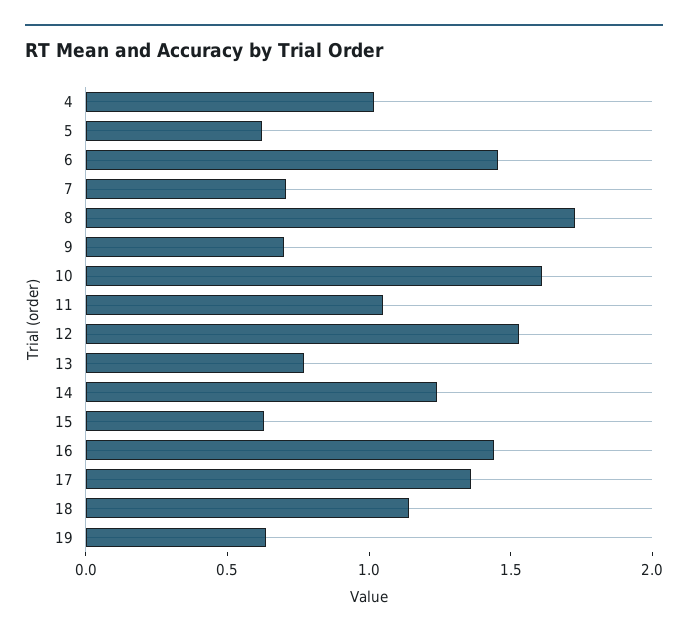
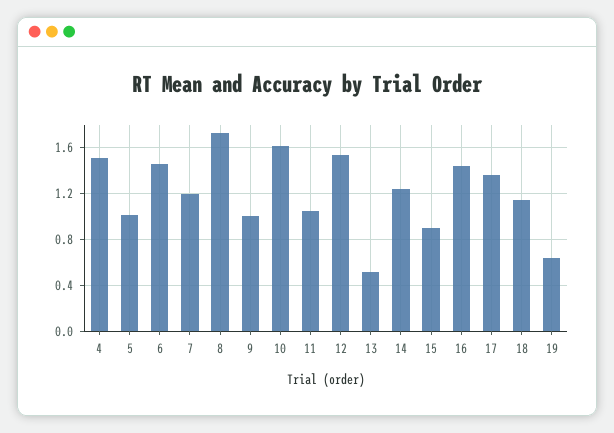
  {
-   "4": 1,
+   "4": 1.5,
-   "5": 0.6,
+   "5": 1,
    "6": 1.5,
-   "7": 0.7,
+   "7": 1.2,
    "8": 1.7,
-   "9": 0.7,
+   "9": 1,
    "10": 1.6,
    "11": 1.1,
    "12": 1.5,
-   "13": 0.8,
+   "13": 0.5,
    "14": 1.2,
-   "15": 0.6,
+   "15": 0.9,
    "16": 1.4,
    "17": 1.4,
    "18": 1.1,
    "19": 0.6
  }

